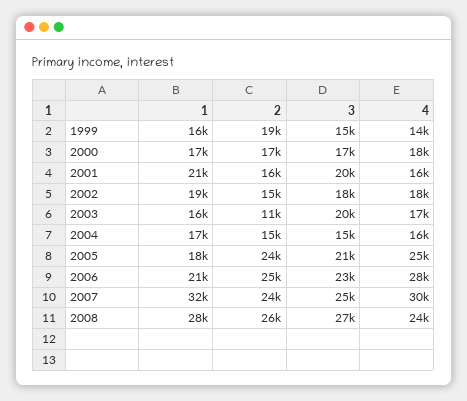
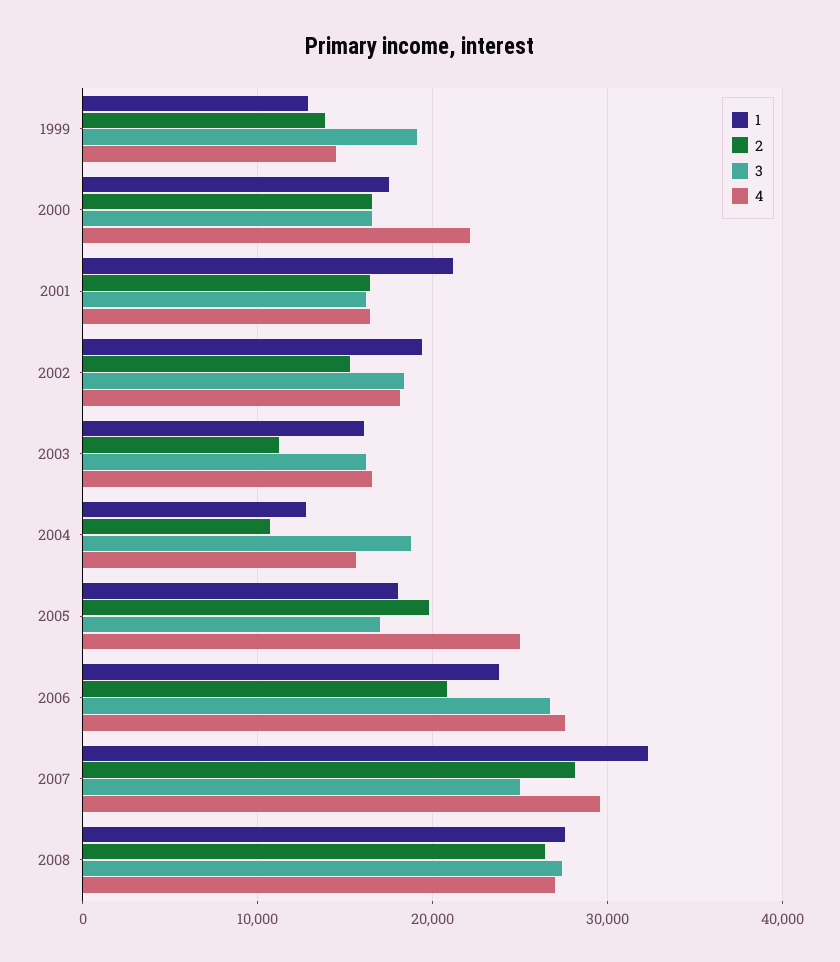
  {
    "1": {
-     "1999": 16000,
+     "1999": 13000,
      "2000": 17000,
      "2001": 21000,
      "2002": 19000,
      "2003": 16000,
-     "2004": 17000,
+     "2004": 13000,
      "2005": 18000,
-     "2006": 21000,
+     "2006": 24000,
      "2007": 32000,
      "2008": 28000
    },
    "2": {
-     "1999": 19000,
+     "1999": 14000,
      "2000": 17000,
      "2001": 16000,
      "2002": 15000,
      "2003": 11000,
-     "2004": 15000,
+     "2004": 11000,
-     "2005": 24000,
+     "2005": 20000,
-     "2006": 25000,
+     "2006": 21000,
-     "2007": 24000,
+     "2007": 28000,
      "2008": 26000
    },
    "3": {
-     "1999": 15000,
+     "1999": 19000,
      "2000": 17000,
-     "2001": 20000,
+     "2001": 16000,
      "2002": 18000,
-     "2003": 20000,
+     "2003": 16000,
-     "2004": 15000,
+     "2004": 19000,
-     "2005": 21000,
+     "2005": 17000,
-     "2006": 23000,
+     "2006": 27000,
      "2007": 25000,
      "2008": 27000
    },
    "4": {
      "1999": 14000,
-     "2000": 18000,
+     "2000": 22000,
      "2001": 16000,
      "2002": 18000,
      "2003": 17000,
      "2004": 16000,
      "2005": 25000,
      "2006": 28000,
      "2007": 30000,
-     "2008": 24000
+     "2008": 27000
    }
  }

